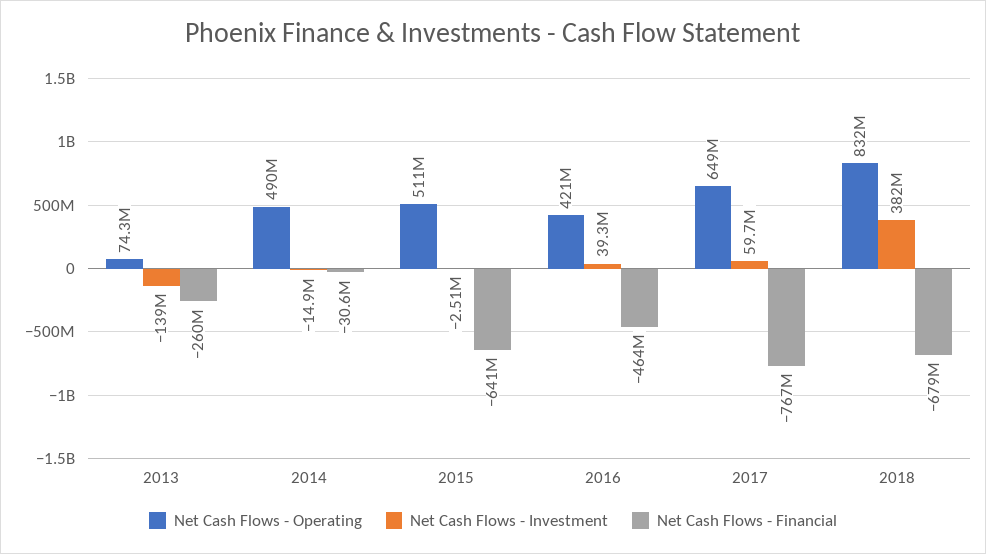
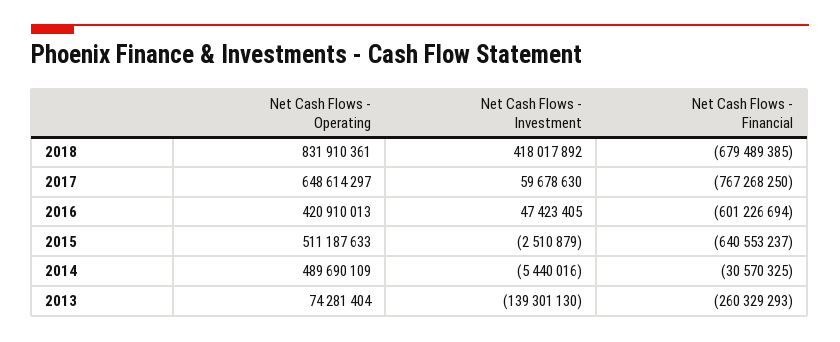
  {
    "Net Cash Flows - Operating": {
      "2013": 74281404,
      "2014": 489690109,
      "2015": 511187633,
      "2016": 420910013,
      "2017": 648614297,
      "2018": 831910361
    },
    "Net Cash Flows - Investment": {
      "2013": -139301130,
-     "2014": -14900000,
+     "2014": -5440016,
      "2015": -2510879,
-     "2016": 39300000,
+     "2016": 47423405,
      "2017": 59678630,
-     "2018": 382000000
+     "2018": 418017892
    },
    "Net Cash Flows - Financial": {
      "2013": -260329293,
      "2014": -30570325,
      "2015": -640553237,
-     "2016": -464000000,
+     "2016": -601226694,
      "2017": -767268250,
      "2018": -679489385
    }
  }

